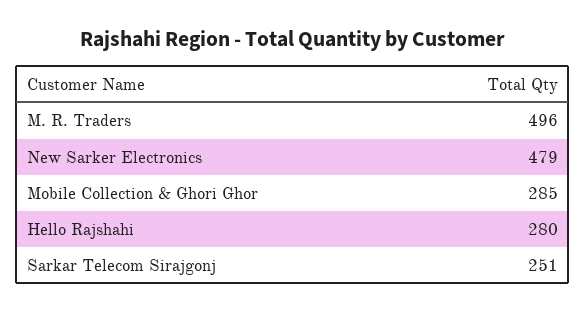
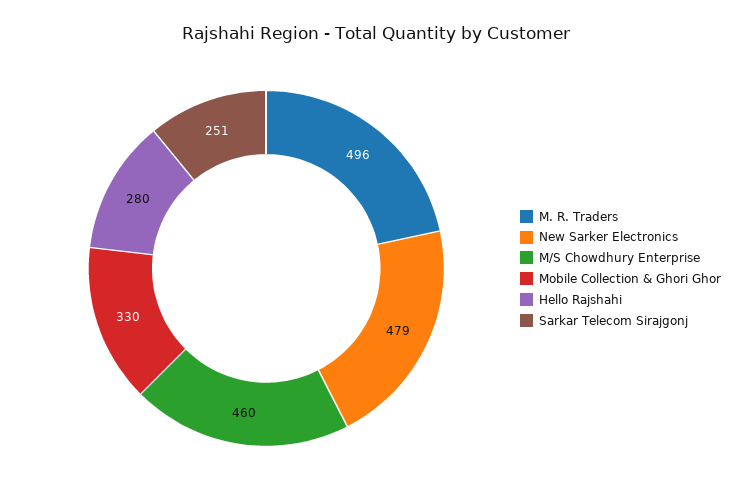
  {
    "M. R. Traders": 496,
    "New Sarker Electronics": 479,
-   "Mobile Collection & Ghori Ghor": 285,
+   "Mobile Collection & Ghori Ghor": 330,
    "Hello Rajshahi": 280,
-   "Sarkar Telecom Sirajgonj": 251
+   "Sarkar Telecom Sirajgonj": 251,
+   "M/S Chowdhury Enterprise": 460
  }

